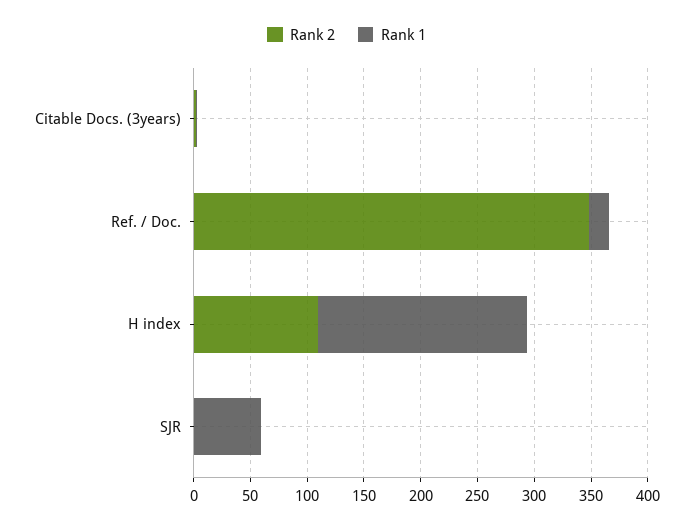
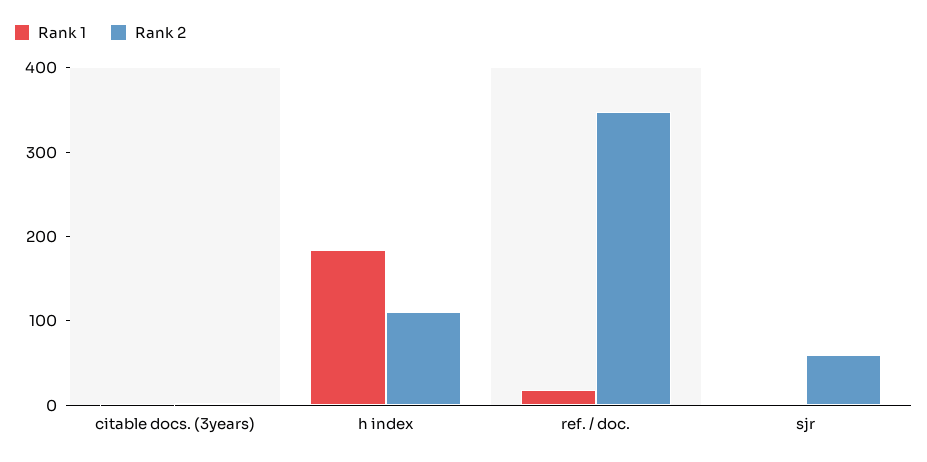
  {
    "Rank 2": {
      "Citable Docs. (3years)": 0,
      "Ref. / Doc.": 350,
      "H index": 110,
-     "SJR": 0
+     "SJR": 60
    },
    "Rank 1": {
      "Citable Docs. (3years)": 0,
      "Ref. / Doc.": 20,
      "H index": 180,
-     "SJR": 60
+     "SJR": 0
    }
  }

